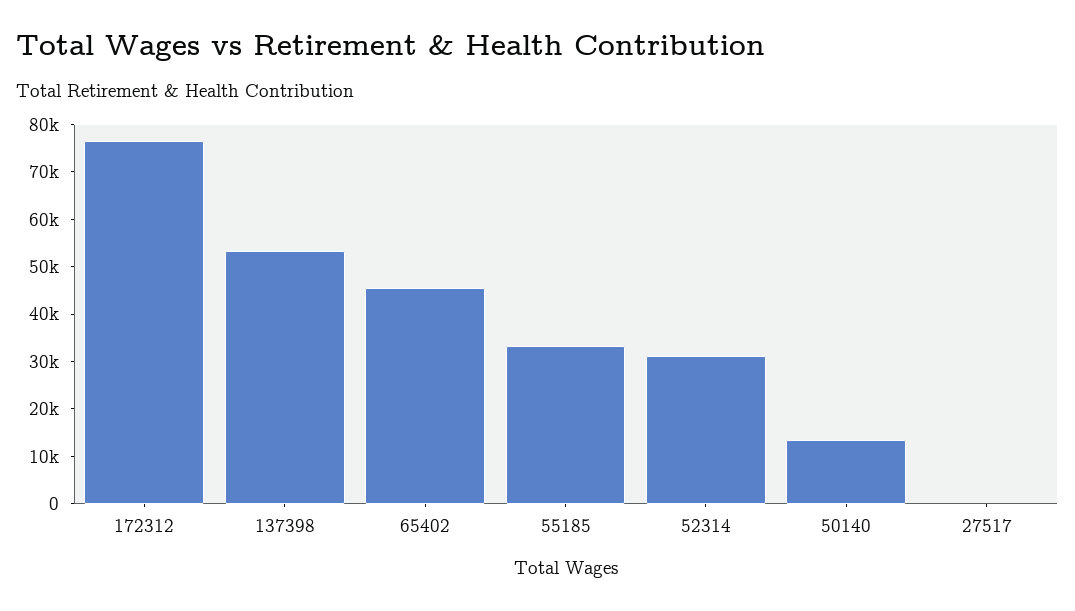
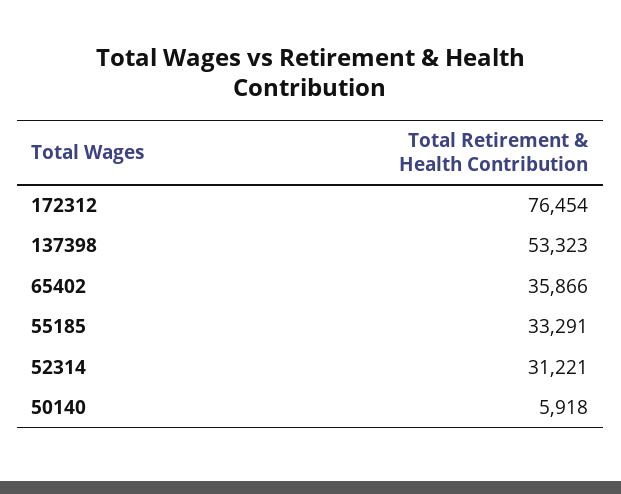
  {
    "172312": 76454,
    "137398": 53323,
-   "65402": 46000,
+   "65402": 35866,
    "55185": 33291,
    "52314": 31221,
-   "50140": 14000,
+   "50140": 5918
-   "27517": 0
  }

